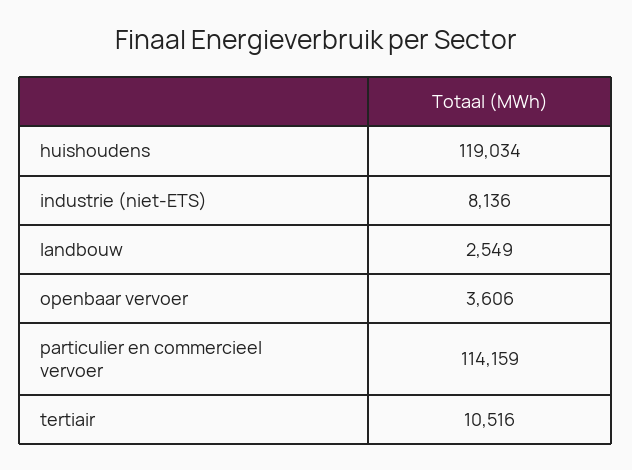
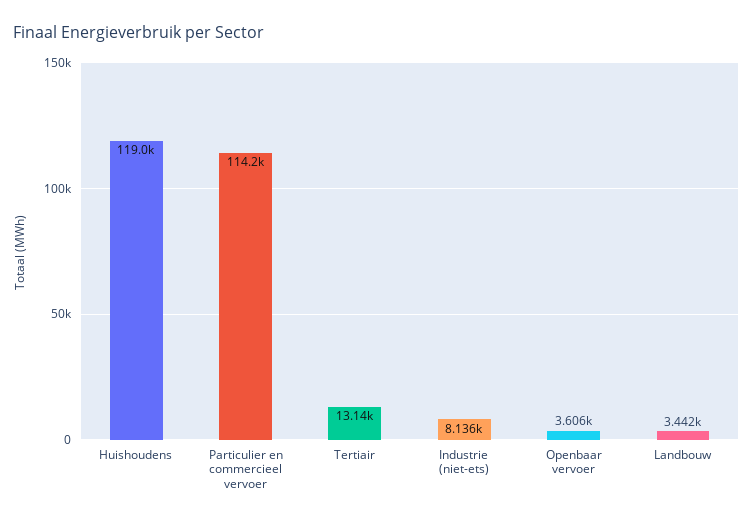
  {
    "huishoudens": 119034,
    "industrie (niet-ETS)": 8136,
-   "landbouw": 2549,
+   "landbouw": 3442,
    "openbaar vervoer": 3606,
    "particulier en commercieel vervoer": 114159,
-   "tertiair": 10516
+   "tertiair": 13140
  }

